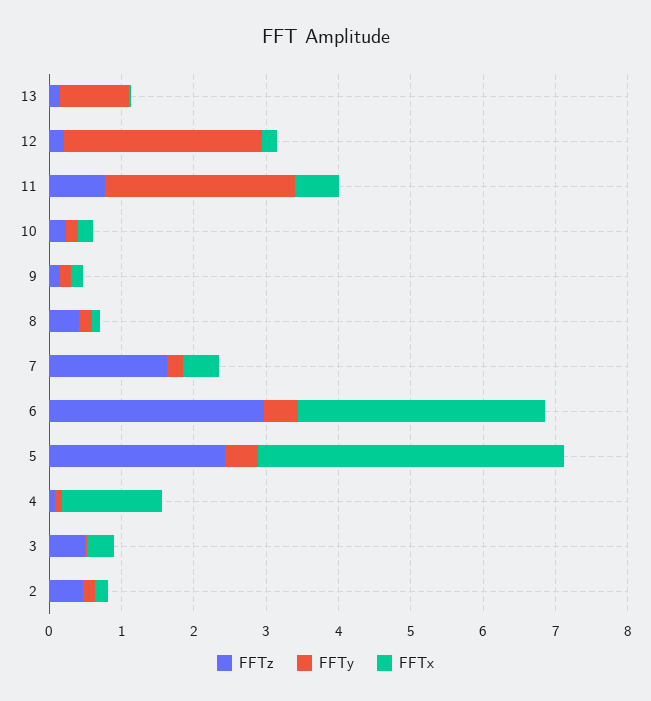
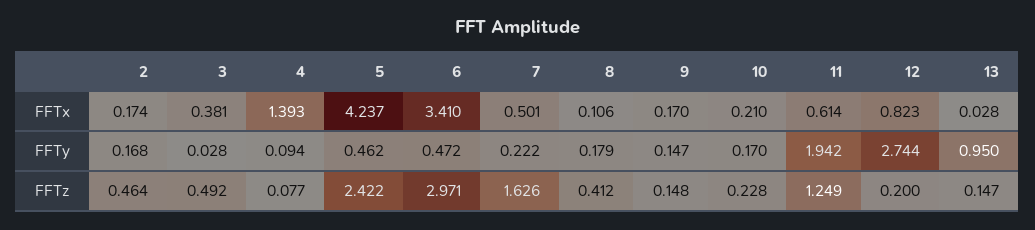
  {
    "FFTz": {
      "13": 0.147,
      "12": 0.2,
-     "11": 0.8,
+     "11": 1.249,
      "10": 0.228,
      "9": 0.148,
      "8": 0.412,
      "7": 1.626,
      "6": 2.971,
      "5": 2.422,
      "4": 0.077,
      "3": 0.492,
      "2": 0.464
    },
    "FFTy": {
      "13": 0.95,
      "12": 2.744,
-     "11": 2.6,
+     "11": 1.942,
      "10": 0.17,
      "9": 0.147,
      "8": 0.179,
      "7": 0.222,
      "6": 0.472,
      "5": 0.462,
      "4": 0.094,
      "3": 0.028,
      "2": 0.168
    },
    "FFTx": {
      "13": 0.028,
-     "12": 0.2,
+     "12": 0.823,
      "11": 0.614,
      "10": 0.21,
      "9": 0.17,
      "8": 0.106,
      "7": 0.501,
      "6": 3.41,
      "5": 4.237,
      "4": 1.393,
      "3": 0.381,
      "2": 0.174
    }
  }

